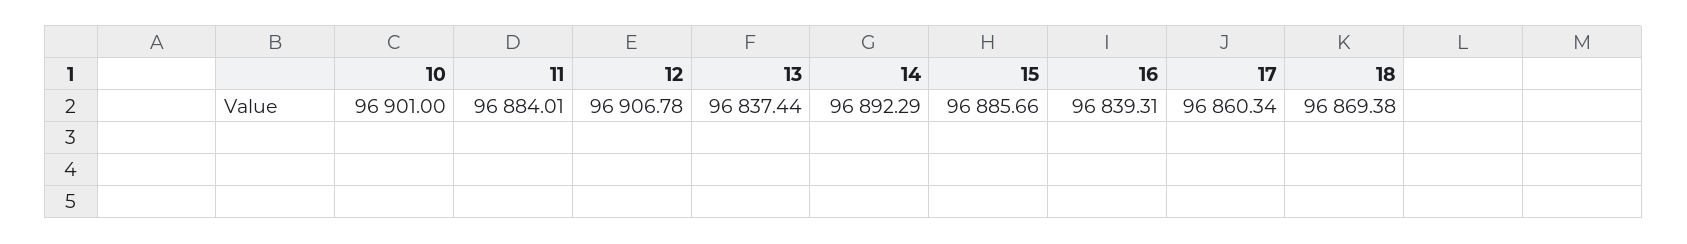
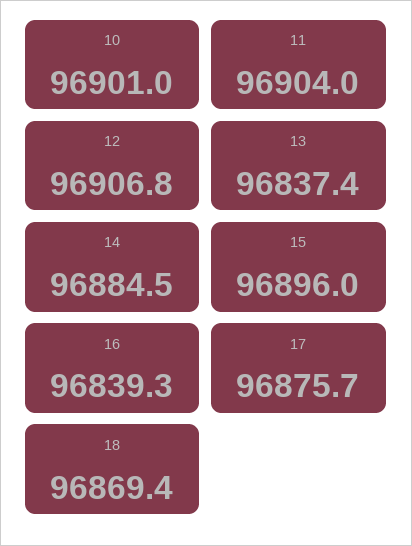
  {
    "10": 96901,
-   "11": 96884.01,
+   "11": 96904,
    "12": 96906.78,
    "13": 96837.44,
-   "14": 96892.29,
+   "14": 96884.5,
-   "15": 96885.66,
+   "15": 96896,
    "16": 96839.31,
-   "17": 96860.34,
+   "17": 96875.7,
    "18": 96869.38
  }

